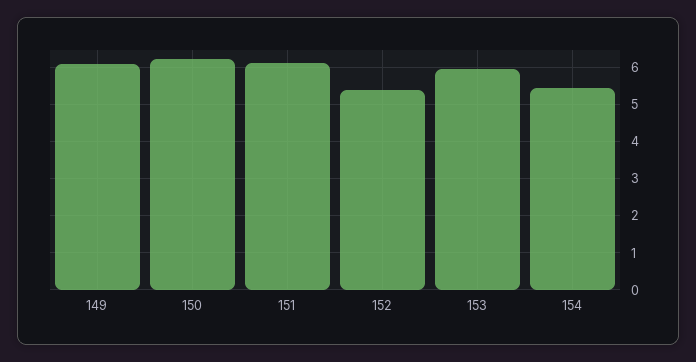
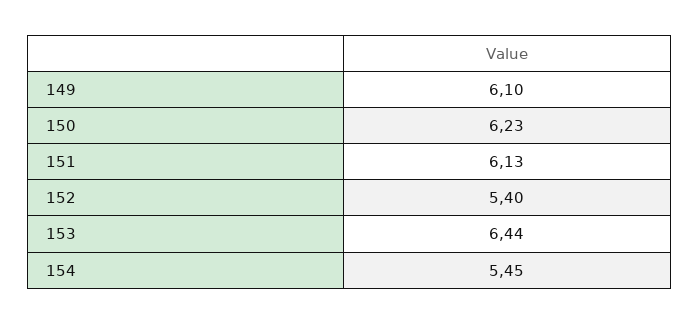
  {
    "149": 6.1,
    "150": 6.23,
    "151": 6.13,
    "152": 5.4,
-   "153": 6,
+   "153": 6.44,
    "154": 5.45
  }

